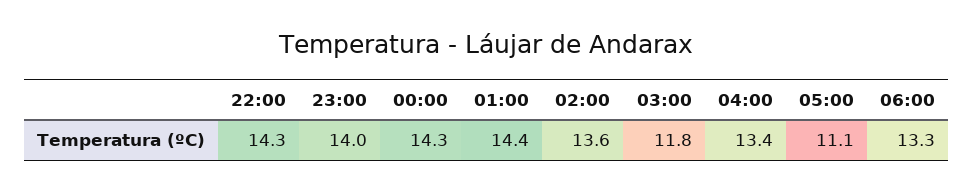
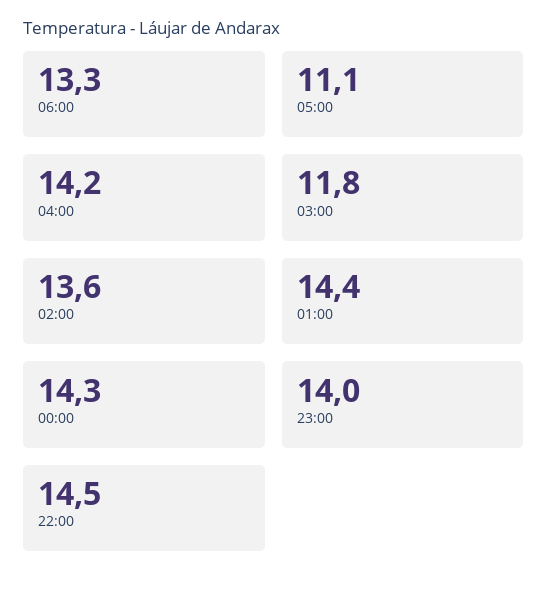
  {
-   "22:00": 14.3,
+   "22:00": 14.5,
    "23:00": 14,
    "00:00": 14.3,
    "01:00": 14.4,
    "02:00": 13.6,
    "03:00": 11.8,
-   "04:00": 13.4,
+   "04:00": 14.2,
    "05:00": 11.1,
    "06:00": 13.3
  }

